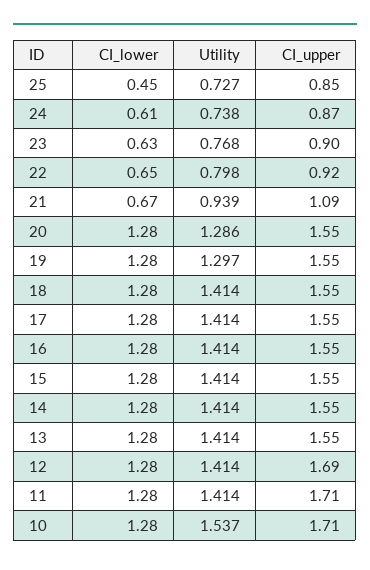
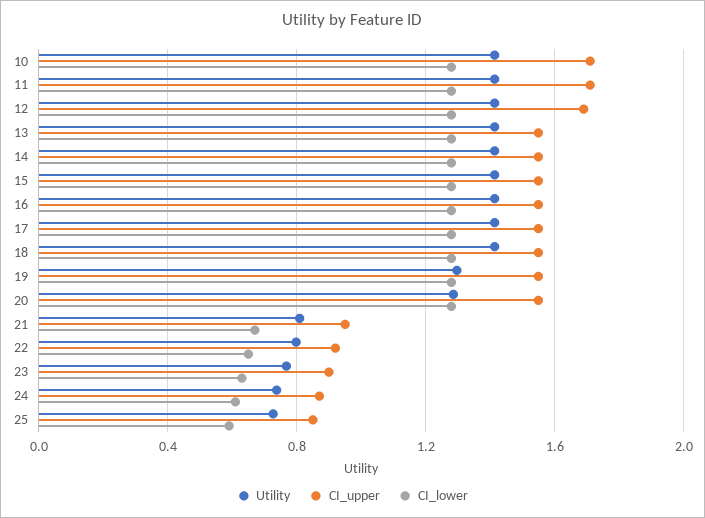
  {
    "CI_lower": {
-     "25": 0.45,
+     "25": 0.6,
      "24": 0.61,
      "23": 0.63,
      "22": 0.65,
      "21": 0.67,
      "20": 1.28,
      "19": 1.28,
      "18": 1.28,
      "17": 1.28,
      "16": 1.28,
      "15": 1.28,
      "14": 1.28,
      "13": 1.28,
      "12": 1.28,
      "11": 1.28,
      "10": 1.28
    },
    "Utility": {
      "25": 0.727,
      "24": 0.738,
      "23": 0.768,
      "22": 0.798,
-     "21": 0.939,
+     "21": 0.8,
      "20": 1.286,
      "19": 1.297,
      "18": 1.414,
      "17": 1.414,
      "16": 1.414,
      "15": 1.414,
      "14": 1.414,
      "13": 1.414,
      "12": 1.414,
      "11": 1.414,
-     "10": 1.537
+     "10": 1.4
    },
    "CI_upper": {
      "25": 0.85,
      "24": 0.87,
      "23": 0.9,
      "22": 0.92,
-     "21": 1.09,
+     "21": 0.95,
      "20": 1.55,
      "19": 1.55,
      "18": 1.55,
      "17": 1.55,
      "16": 1.55,
      "15": 1.55,
      "14": 1.55,
      "13": 1.55,
      "12": 1.69,
      "11": 1.71,
      "10": 1.71
    }
  }

